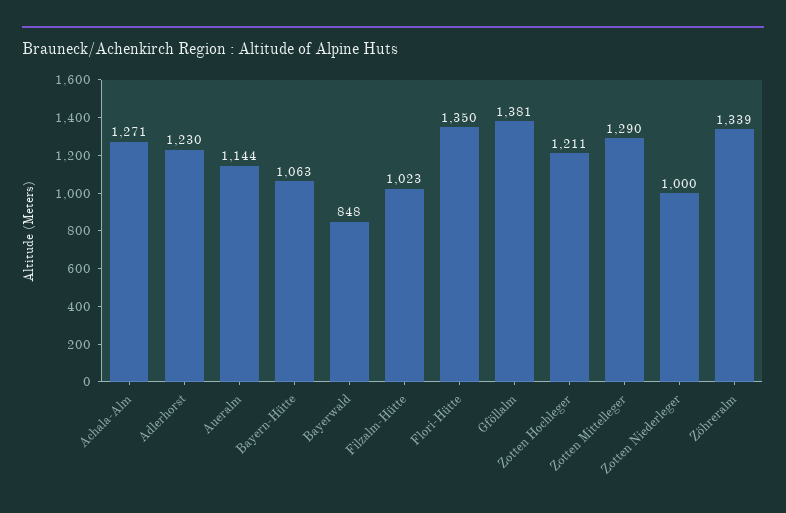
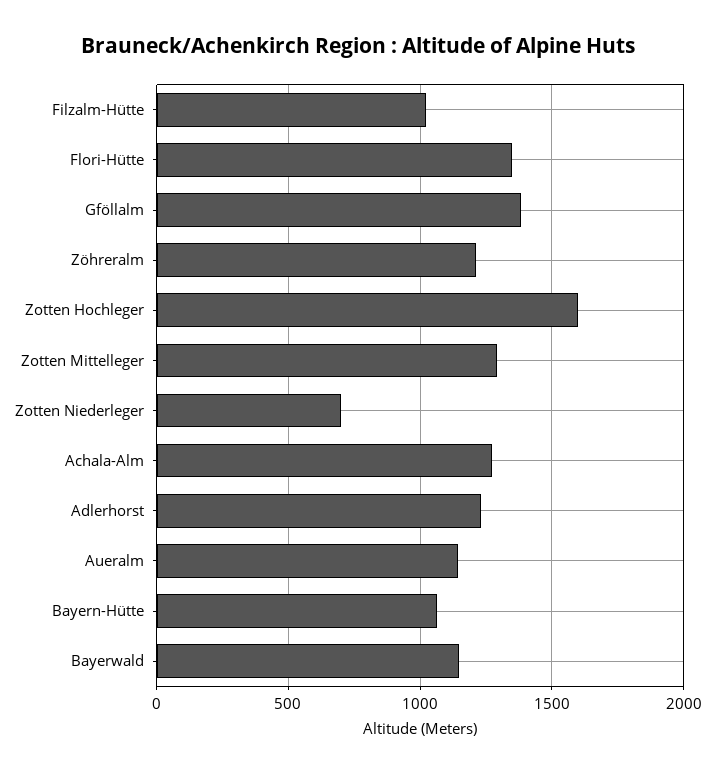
  {
    "Achala-Alm": 1271,
    "Adlerhorst": 1230,
    "Aueralm": 1144,
    "Bayern-Hütte": 1063,
-   "Bayerwald": 848,
+   "Bayerwald": 1150,
    "Filzalm-Hütte": 1023,
    "Flori-Hütte": 1350,
    "Gföllalm": 1381,
-   "Zotten Hochleger": 1211,
+   "Zotten Hochleger": 1600,
    "Zotten Mittelleger": 1290,
-   "Zotten Niederleger": 1000,
+   "Zotten Niederleger": 700,
-   "Zöhreralm": 1339
+   "Zöhreralm": 1200
  }

